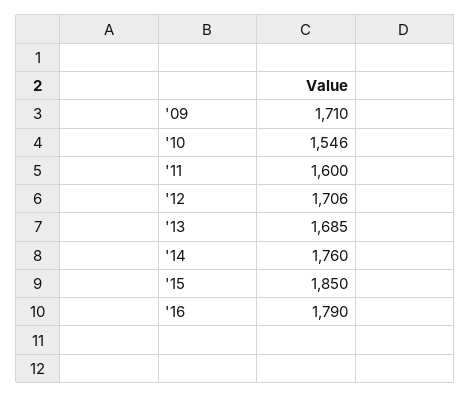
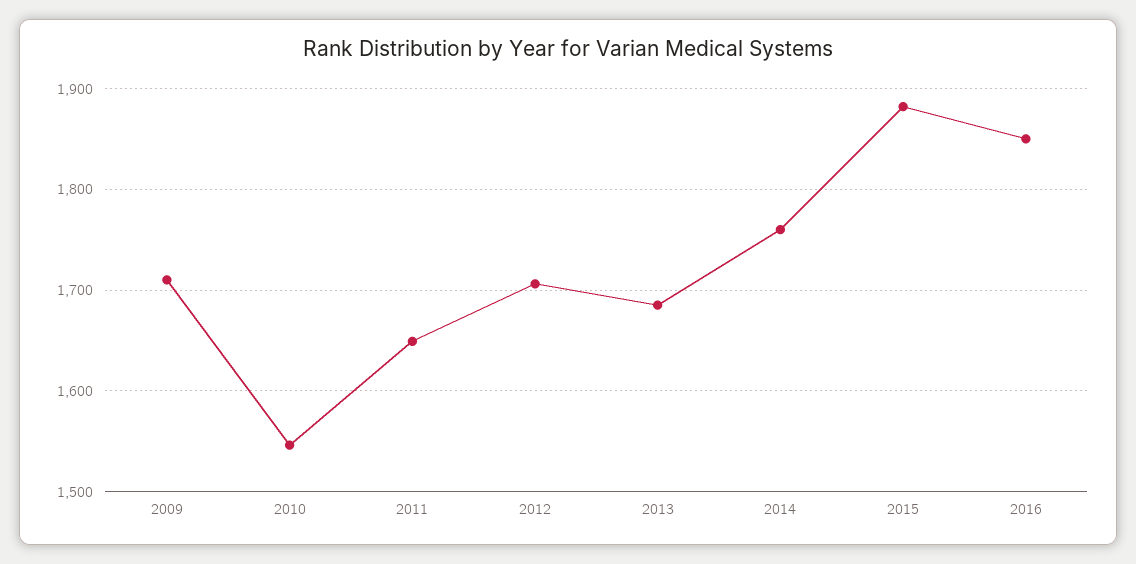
  {
    "'09": 1710,
    "'10": 1546,
-   "'11": 1600,
+   "'11": 1650,
    "'12": 1706,
    "'13": 1685,
    "'14": 1760,
-   "'15": 1850,
+   "'15": 1880,
-   "'16": 1790
+   "'16": 1850
  }

